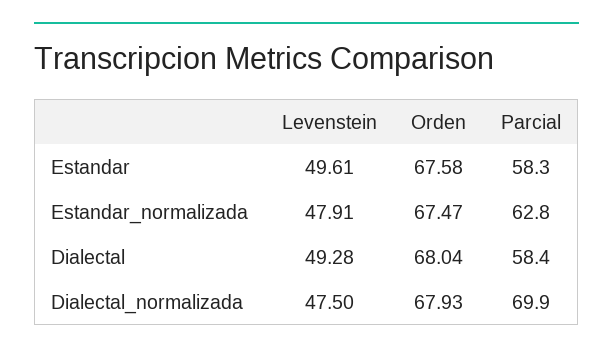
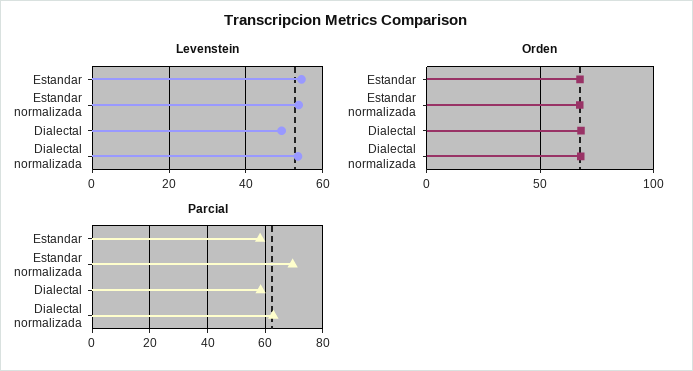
  {
    "Levenstein": {
-     "Estandar": 49.61,
+     "Estandar": 54,
-     "Estandar_normalizada": 47.91,
+     "Estandar_normalizada": 54,
      "Dialectal": 49.28,
-     "Dialectal_normalizada": 47.5
+     "Dialectal_normalizada": 54
    },
    "Orden": {
      "Estandar": 67.58,
      "Estandar_normalizada": 67.47,
      "Dialectal": 68.04,
      "Dialectal_normalizada": 67.93
    },
    "Parcial": {
      "Estandar": 58.3,
-     "Estandar_normalizada": 62.8,
+     "Estandar_normalizada": 70,
      "Dialectal": 58.4,
-     "Dialectal_normalizada": 69.9
+     "Dialectal_normalizada": 62.5
    }
  }

